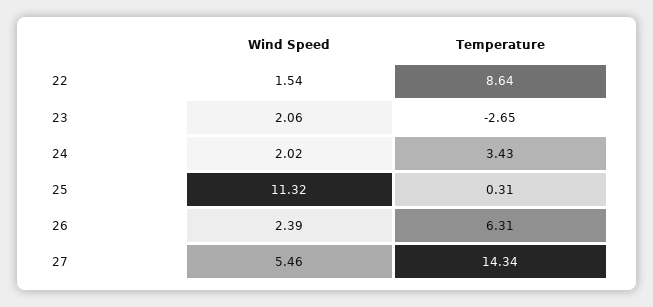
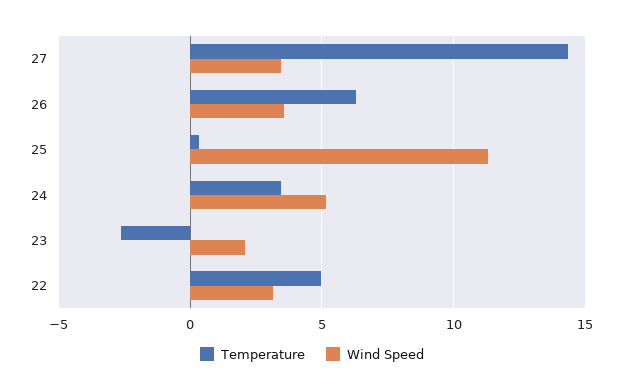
  {
    "Wind Speed": {
-     "22": 1.54,
+     "22": 3,
      "23": 2.06,
-     "24": 2.02,
+     "24": 5,
      "25": 11.32,
-     "26": 2.39,
+     "26": 3.5,
-     "27": 5.46
+     "27": 3.5
    },
    "Temperature": {
-     "22": 8.64,
+     "22": 5,
      "23": -2.65,
      "24": 3.43,
      "25": 0.31,
      "26": 6.31,
      "27": 14.34
    }
  }

